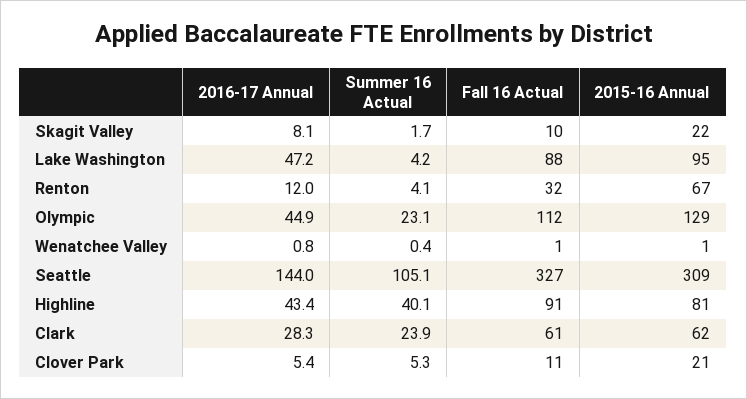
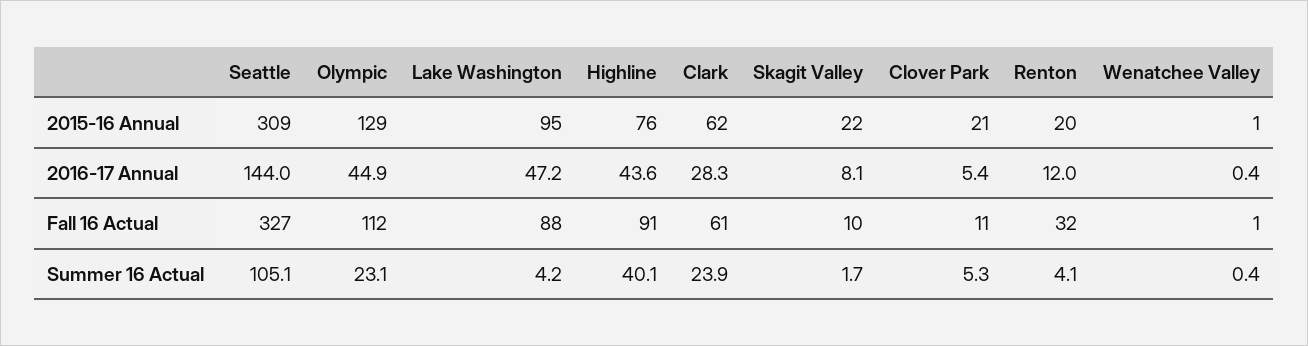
  {
    "2016-17 Annual": {
      "Skagit Valley": 8.1,
      "Lake Washington": 47.2,
      "Renton": 12,
      "Olympic": 44.9,
-     "Wenatchee Valley": 0.8,
+     "Wenatchee Valley": 0.4,
      "Seattle": 144,
-     "Highline": 43.4,
+     "Highline": 43.6,
      "Clark": 28.3,
      "Clover Park": 5.4
    },
    "Summer 16 Actual": {
      "Skagit Valley": 1.7,
      "Lake Washington": 4.2,
      "Renton": 4.1,
      "Olympic": 23.1,
      "Wenatchee Valley": 0.4,
      "Seattle": 105.1,
      "Highline": 40.1,
      "Clark": 23.9,
      "Clover Park": 5.3
    },
    "Fall 16 Actual": {
      "Skagit Valley": 10,
      "Lake Washington": 88,
      "Renton": 32,
      "Olympic": 112,
      "Wenatchee Valley": 1,
      "Seattle": 327,
      "Highline": 91,
      "Clark": 61,
      "Clover Park": 11
    },
    "2015-16 Annual": {
      "Skagit Valley": 22,
      "Lake Washington": 95,
-     "Renton": 67,
+     "Renton": 20,
      "Olympic": 129,
      "Wenatchee Valley": 1,
      "Seattle": 309,
-     "Highline": 81,
+     "Highline": 76,
      "Clark": 62,
      "Clover Park": 21
    }
  }

